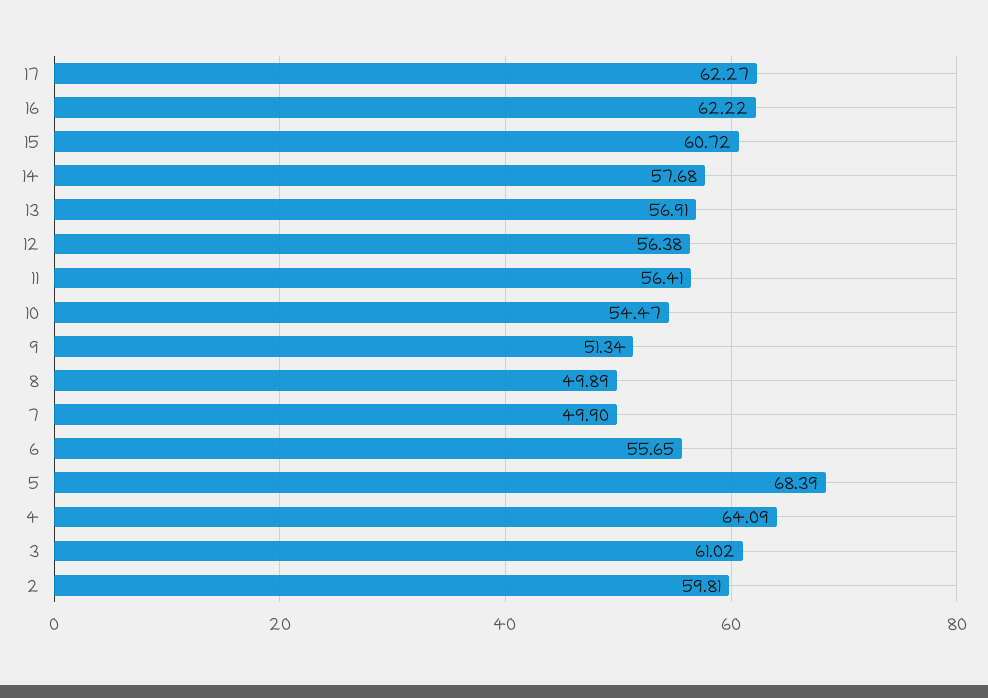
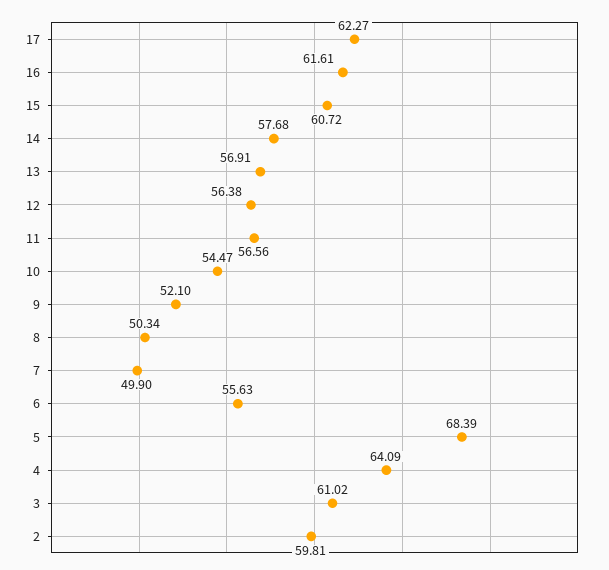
  {
    "17": 62.27,
-   "16": 62.22,
+   "16": 61.61,
    "15": 60.72,
    "14": 57.68,
    "13": 56.91,
    "12": 56.38,
-   "11": 56.41,
+   "11": 56.56,
    "10": 54.47,
-   "9": 51.34,
+   "9": 52.1,
-   "8": 49.89,
+   "8": 50.34,
    "7": 49.9,
-   "6": 55.65,
+   "6": 55.63,
    "5": 68.39,
    "4": 64.09,
    "3": 61.02,
    "2": 59.81
  }

